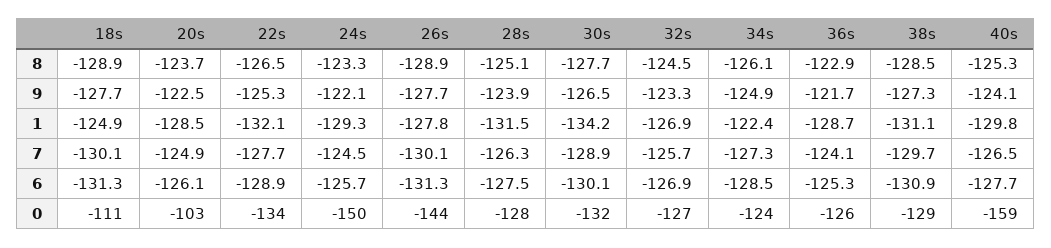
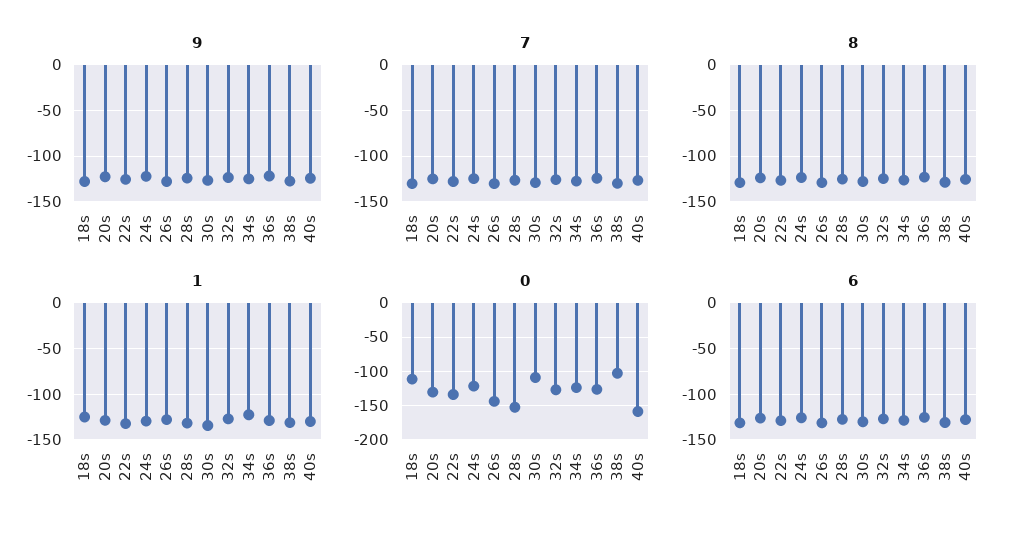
  {
    "8": {
      "18s": -128.9,
      "20s": -123.7,
      "22s": -126.5,
      "24s": -123.3,
      "26s": -128.9,
      "28s": -125.1,
      "30s": -127.7,
      "32s": -124.5,
      "34s": -126.1,
      "36s": -122.9,
      "38s": -128.5,
      "40s": -125.3
    },
    "9": {
      "18s": -127.7,
      "20s": -122.5,
      "22s": -125.3,
      "24s": -122.1,
      "26s": -127.7,
      "28s": -123.9,
      "30s": -126.5,
      "32s": -123.3,
      "34s": -124.9,
      "36s": -121.7,
      "38s": -127.3,
      "40s": -124.1
    },
    "1": {
      "18s": -124.9,
      "20s": -128.5,
      "22s": -132.1,
      "24s": -129.3,
      "26s": -127.8,
      "28s": -131.5,
      "30s": -134.2,
      "32s": -126.9,
      "34s": -122.4,
      "36s": -128.7,
      "38s": -131.1,
      "40s": -129.8
    },
    "7": {
      "18s": -130.1,
      "20s": -124.9,
      "22s": -127.7,
      "24s": -124.5,
      "26s": -130.1,
      "28s": -126.3,
      "30s": -128.9,
      "32s": -125.7,
      "34s": -127.3,
      "36s": -124.1,
      "38s": -129.7,
      "40s": -126.5
    },
    "6": {
      "18s": -131.3,
      "20s": -126.1,
      "22s": -128.9,
      "24s": -125.7,
      "26s": -131.3,
      "28s": -127.5,
      "30s": -130.1,
      "32s": -126.9,
      "34s": -128.5,
      "36s": -125.3,
      "38s": -130.9,
      "40s": -127.7
    },
    "0": {
      "18s": -111,
-     "20s": -103,
+     "20s": -130,
      "22s": -134,
-     "24s": -150,
+     "24s": -120,
      "26s": -144,
-     "28s": -128,
+     "28s": -150,
-     "30s": -132,
+     "30s": -110,
      "32s": -127,
      "34s": -124,
      "36s": -126,
-     "38s": -129,
+     "38s": -100,
      "40s": -159
    }
  }

